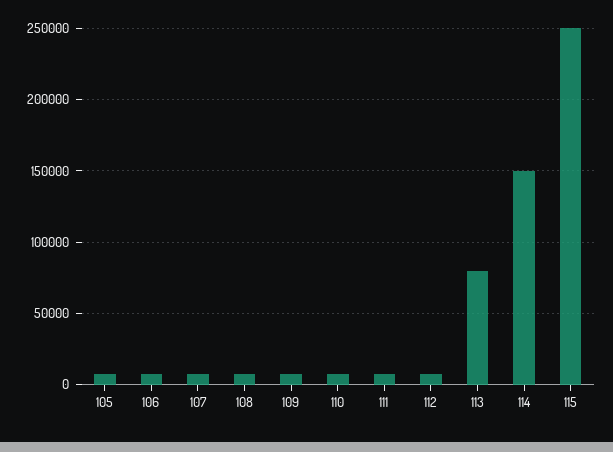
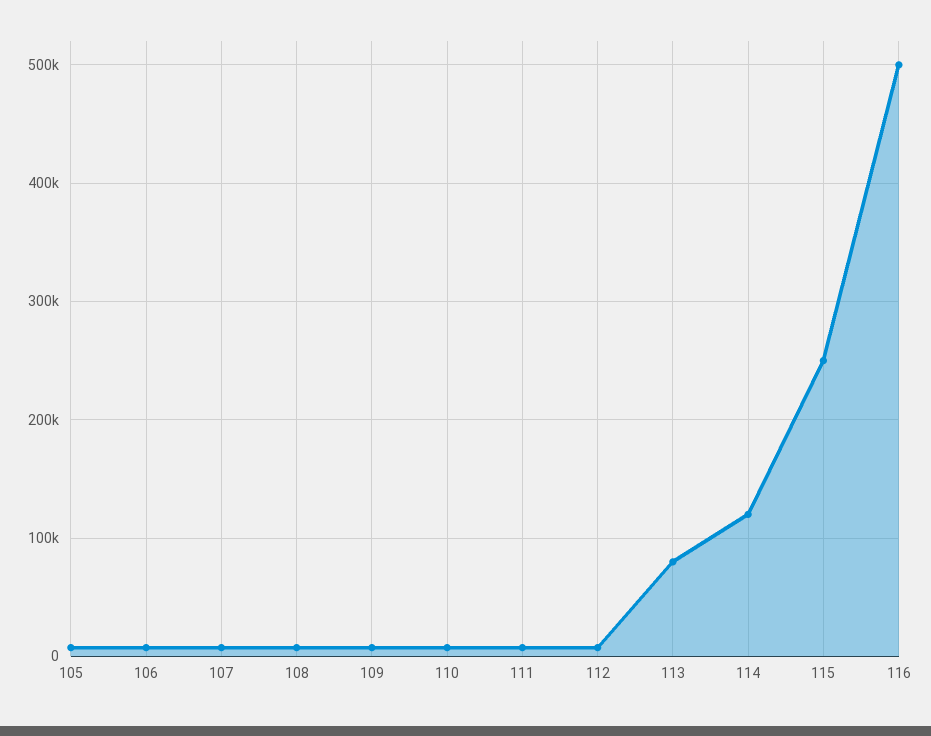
  {
    "105": 5000,
    "106": 5000,
    "107": 5000,
    "108": 5000,
    "109": 5000,
    "110": 5000,
    "111": 5000,
    "112": 5000,
    "113": 80000,
-   "114": 150000,
+   "114": 120000,
-   "115": 250000
+   "115": 250000,
+   "116": 500000
  }

